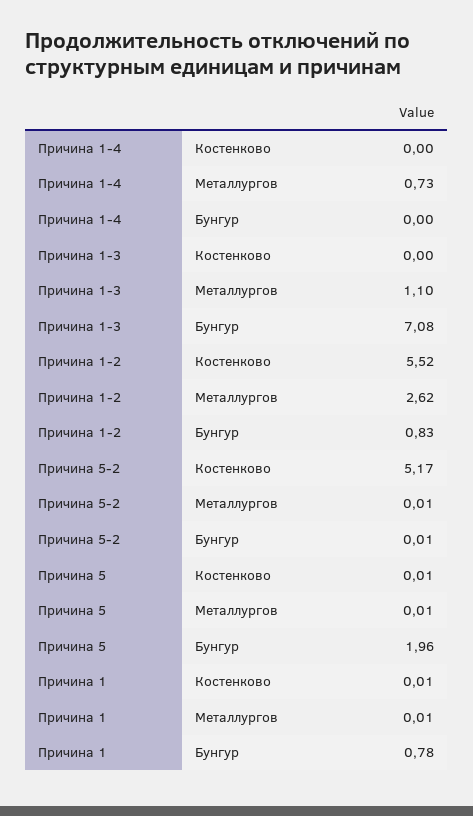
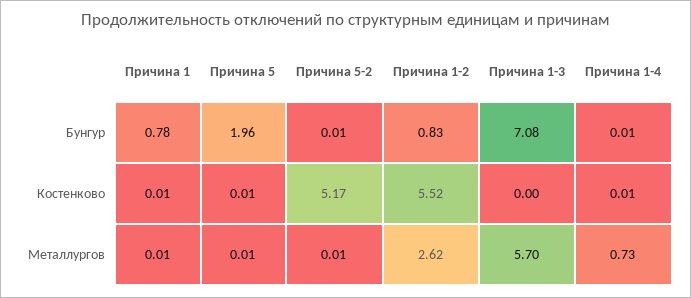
  {
    "Причина 1-4": {
-     "Костенково": 0,
+     "Костенково": 0.01,
      "Металлургов": 0.73,
-     "Бунгур": 0
+     "Бунгур": 0.01
    },
    "Причина 1-3": {
      "Костенково": 0,
-     "Металлургов": 1.1,
+     "Металлургов": 5.7,
      "Бунгур": 7.08
    },
    "Причина 1-2": {
      "Костенково": 5.52,
      "Металлургов": 2.62,
      "Бунгур": 0.83
    },
    "Причина 5-2": {
      "Костенково": 5.17,
      "Металлургов": 0.01,
      "Бунгур": 0.01
    },
    "Причина 5": {
      "Костенково": 0.01,
      "Металлургов": 0.01,
      "Бунгур": 1.96
    },
    "Причина 1": {
      "Костенково": 0.01,
      "Металлургов": 0.01,
      "Бунгур": 0.78
    }
  }

